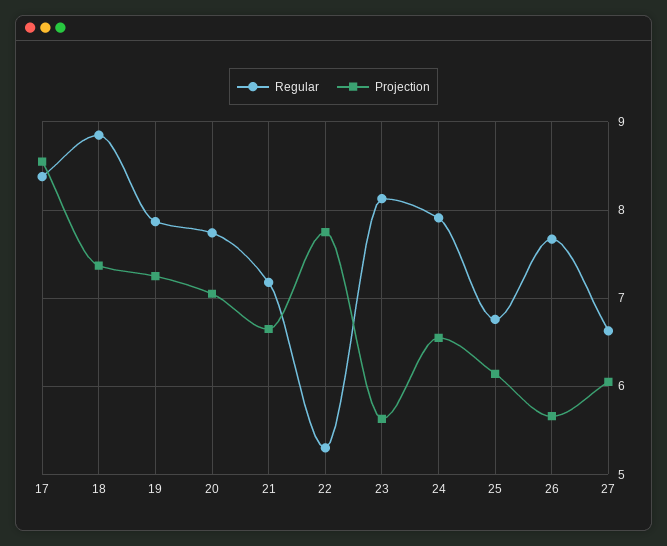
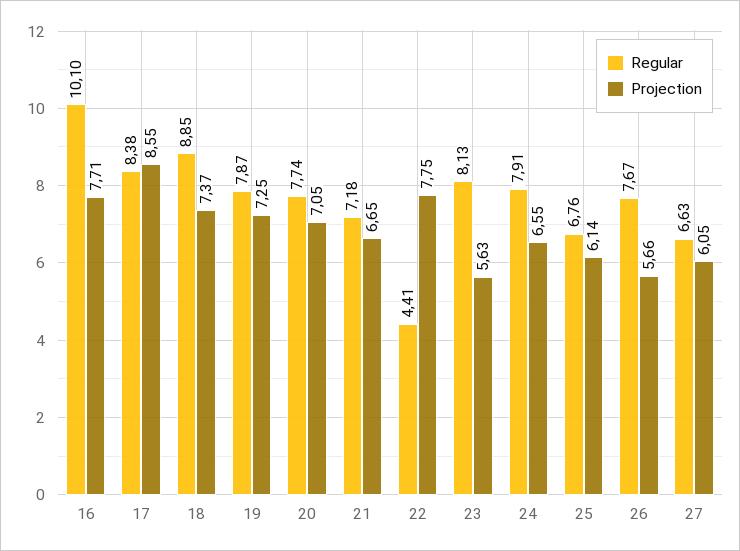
  {
    "Regular": {
      "17": 8.38,
      "18": 8.85,
      "19": 7.87,
      "20": 7.74,
      "21": 7.18,
-     "22": 5.3,
+     "22": 4.41,
      "23": 8.13,
      "24": 7.91,
      "25": 6.76,
      "26": 7.67,
-     "27": 6.63
+     "27": 6.63,
+     "16": 10.1
    },
    "Projection": {
      "17": 8.55,
      "18": 7.37,
      "19": 7.25,
      "20": 7.05,
      "21": 6.65,
      "22": 7.75,
      "23": 5.63,
      "24": 6.55,
      "25": 6.14,
      "26": 5.66,
-     "27": 6.05
+     "27": 6.05,
+     "16": 7.71
    }
  }

